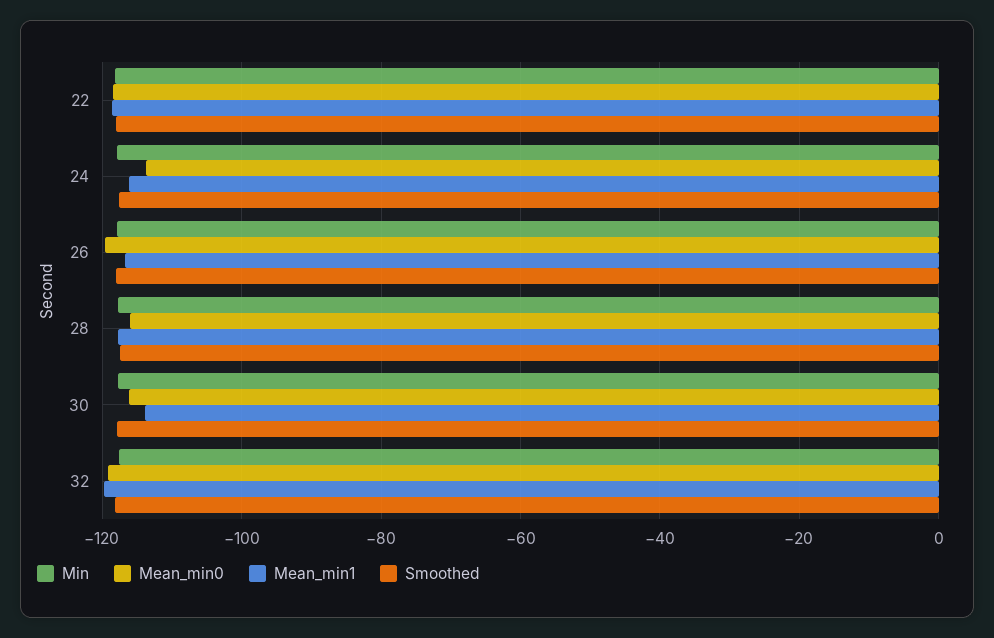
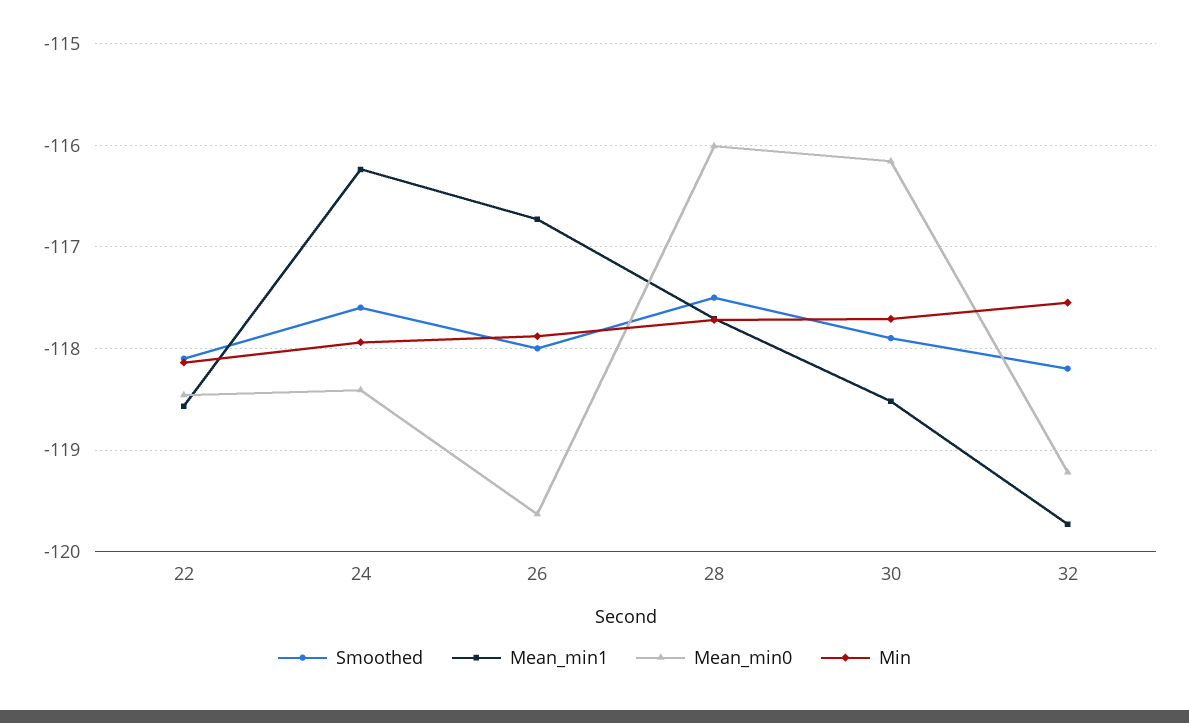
  {
    "Min": {
      "22": -118.1,
      "24": -117.9,
      "26": -117.9,
      "28": -117.7,
      "30": -117.7,
      "32": -117.6
    },
    "Mean_min0": {
      "22": -118.5,
-     "24": -114,
+     "24": -118.4,
      "26": -119.6,
      "28": -116,
      "30": -116.2,
      "32": -119.2
    },
    "Mean_min1": {
      "22": -118.6,
      "24": -116.2,
      "26": -116.7,
      "28": -117.7,
-     "30": -114,
+     "30": -118.5,
      "32": -119.7
    },
    "Smoothed": {
      "22": -118.1,
      "24": -117.6,
      "26": -118,
      "28": -117.5,
      "30": -117.9,
      "32": -118.2
    }
  }

